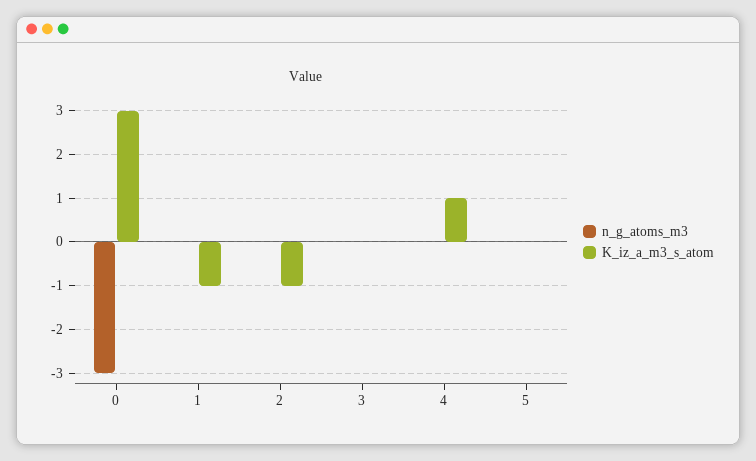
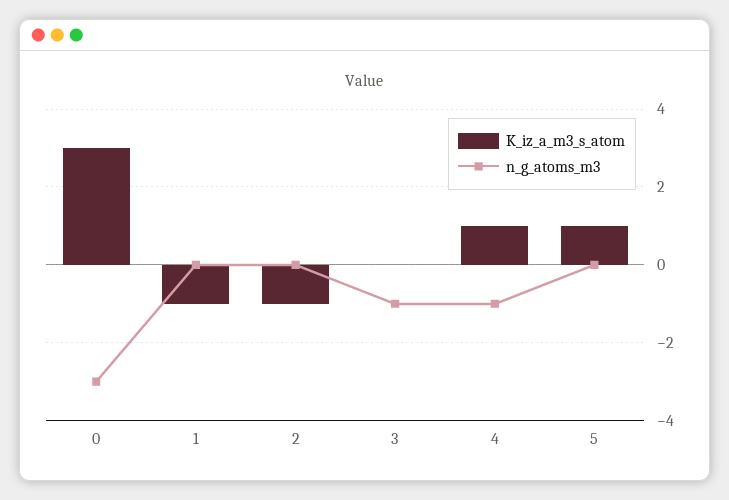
  {
    "n_g_atoms_m3": {
      "0": -3,
      "1": 0,
      "2": 0,
-     "3": 0,
+     "3": -1,
-     "4": 0,
+     "4": -1,
      "5": 0
    },
    "K_iz_a_m3_s_atom": {
      "0": 3,
      "1": -1,
      "2": -1,
      "3": 0,
      "4": 1,
-     "5": 0
+     "5": 1
    }
  }

